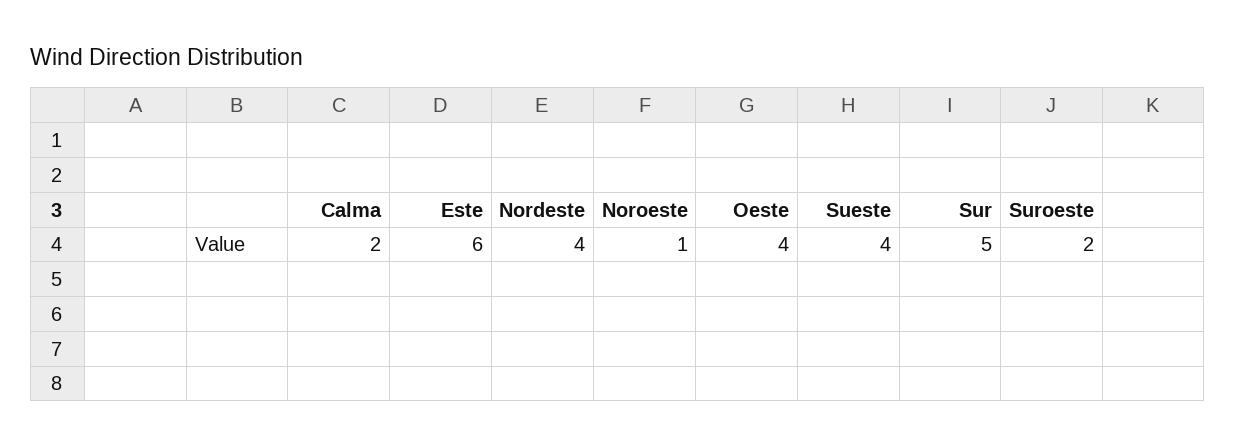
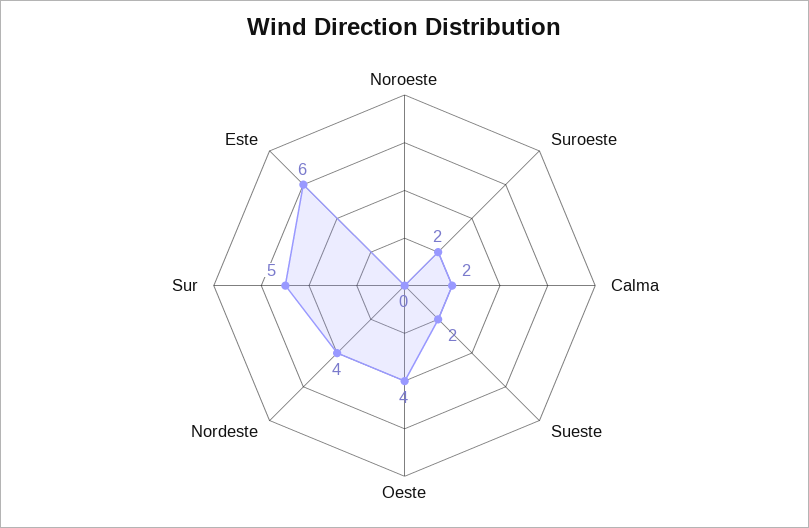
  {
    "Calma": 2,
    "Este": 6,
    "Nordeste": 4,
-   "Noroeste": 1,
+   "Noroeste": 0,
    "Oeste": 4,
-   "Sueste": 4,
+   "Sueste": 2,
    "Sur": 5,
    "Suroeste": 2
  }

